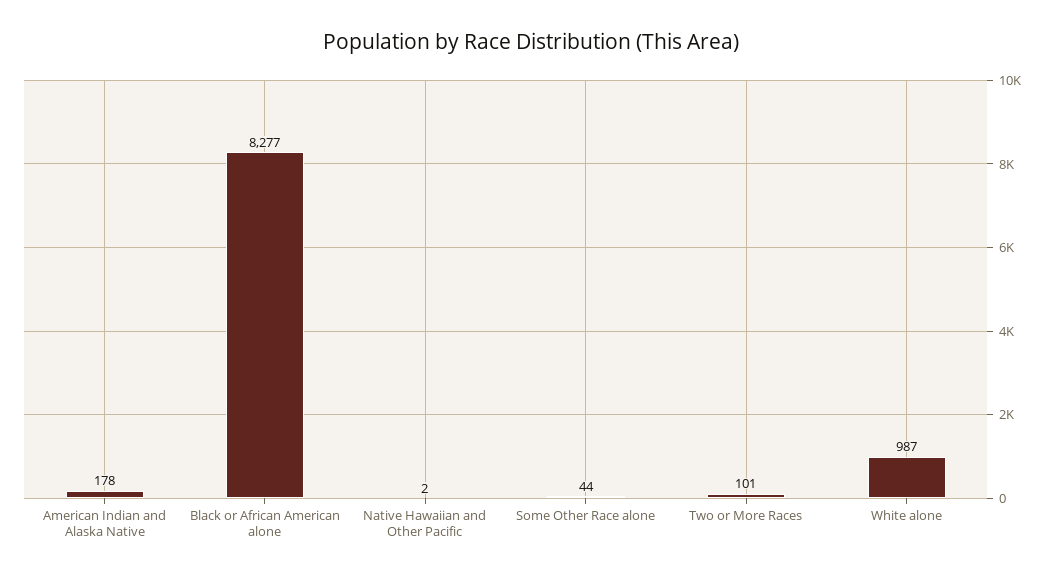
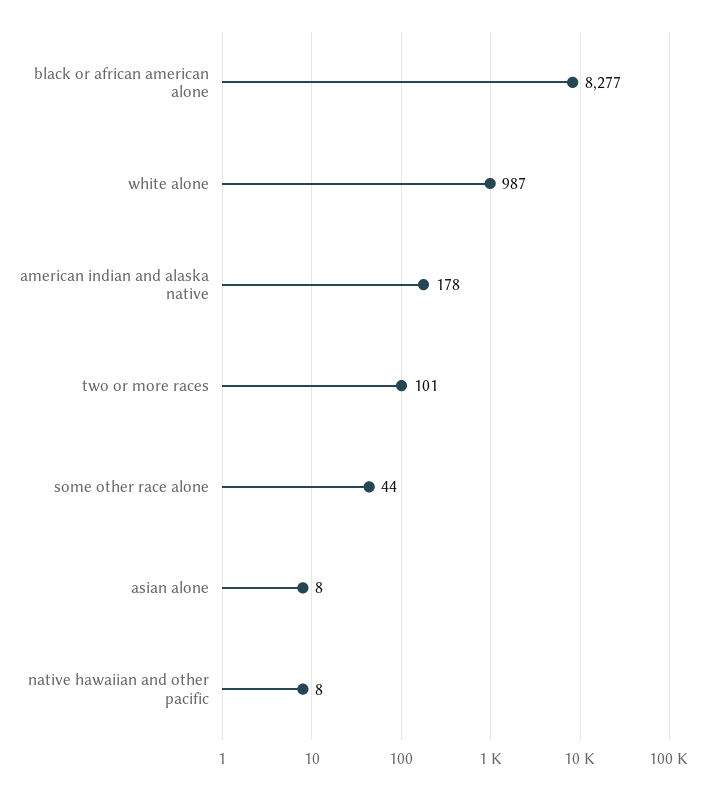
  {
    "American Indian and Alaska Native": 178,
    "Black or African American alone": 8277,
-   "Native Hawaiian and Other Pacific": 2,
+   "Native Hawaiian and Other Pacific": 8,
    "Some Other Race alone": 44,
    "Two or More Races": 101,
-   "White alone": 987
+   "White alone": 987,
+   "asian alone": 8
  }

